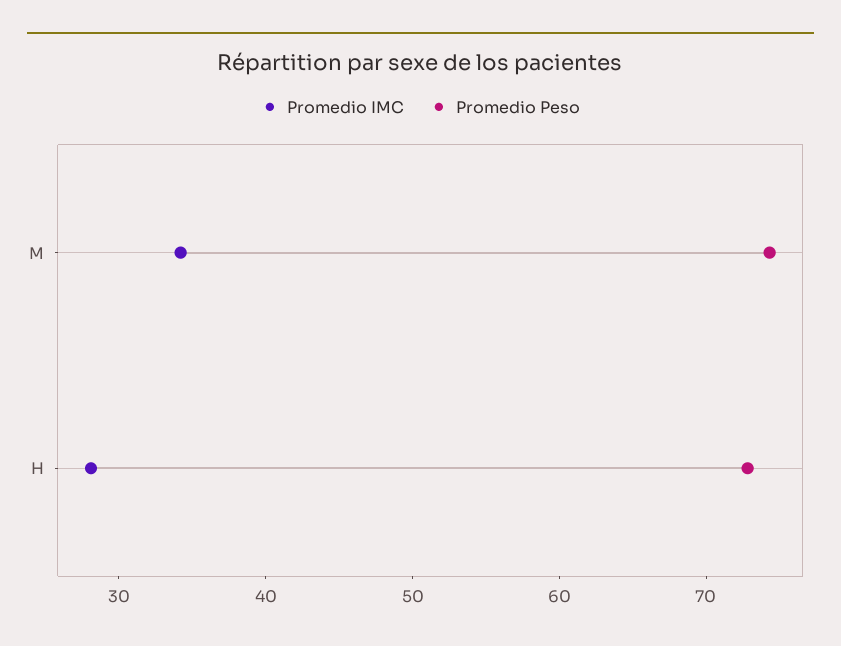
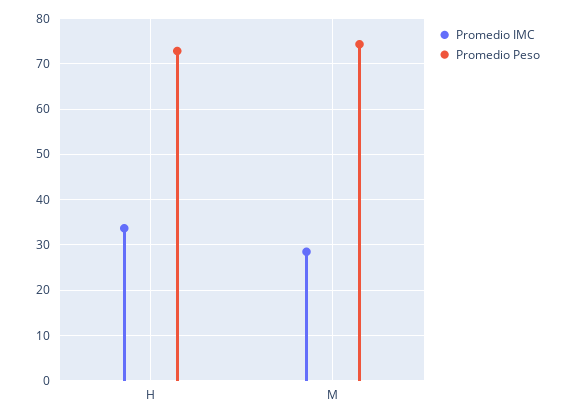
  {
    "Promedio IMC": {
-     "M": 34,
+     "M": 28,
-     "H": 28
+     "H": 34
    },
    "Promedio Peso": {
      "M": 74,
      "H": 72
    }
  }

